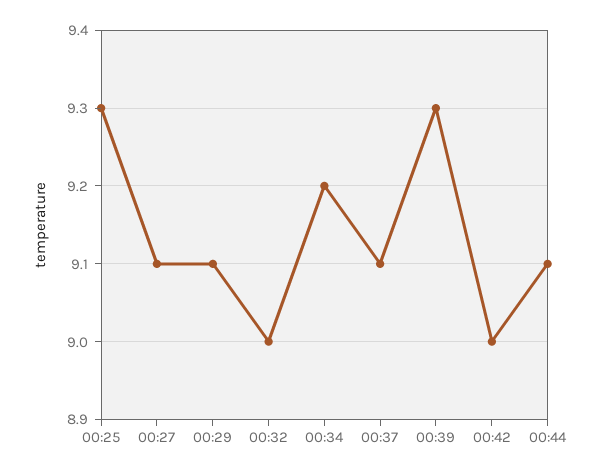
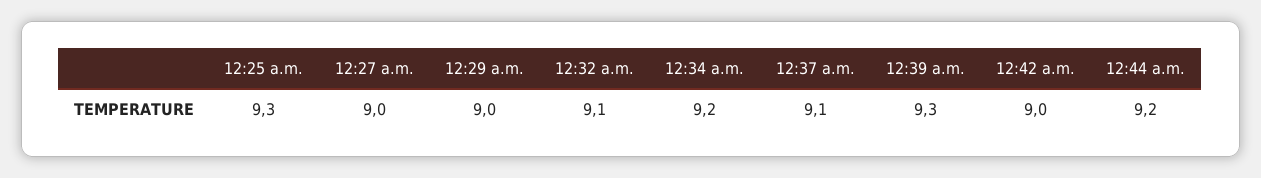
  {
    "00:25": 9.3,
-   "00:27": 9.1,
+   "00:27": 9,
-   "00:29": 9.1,
+   "00:29": 9,
-   "00:32": 9,
+   "00:32": 9.1,
    "00:34": 9.2,
    "00:37": 9.1,
    "00:39": 9.3,
    "00:42": 9,
-   "00:44": 9.1
+   "00:44": 9.2
  }

